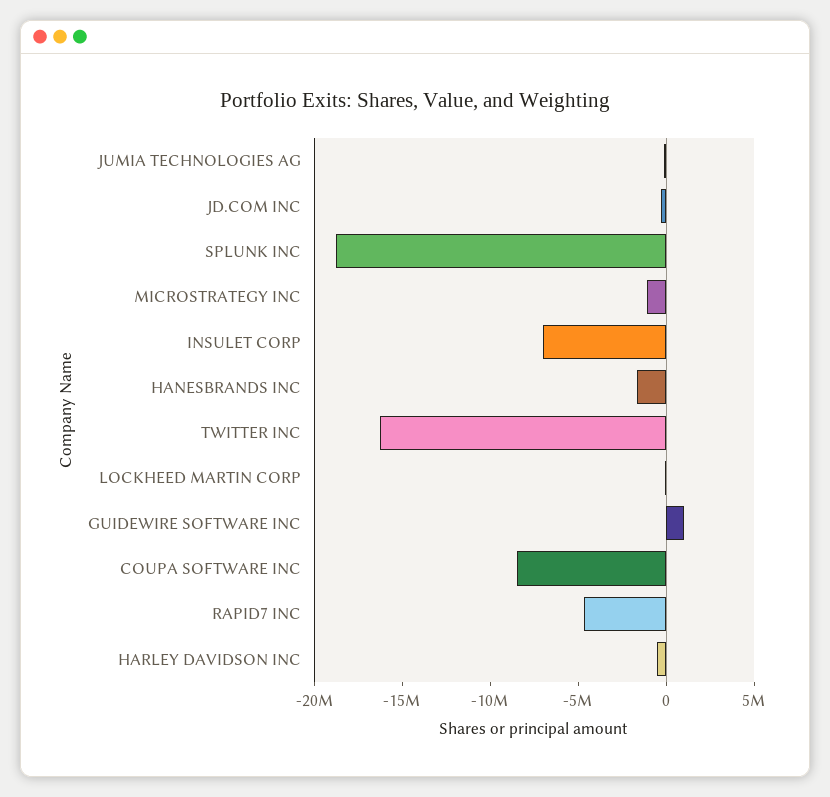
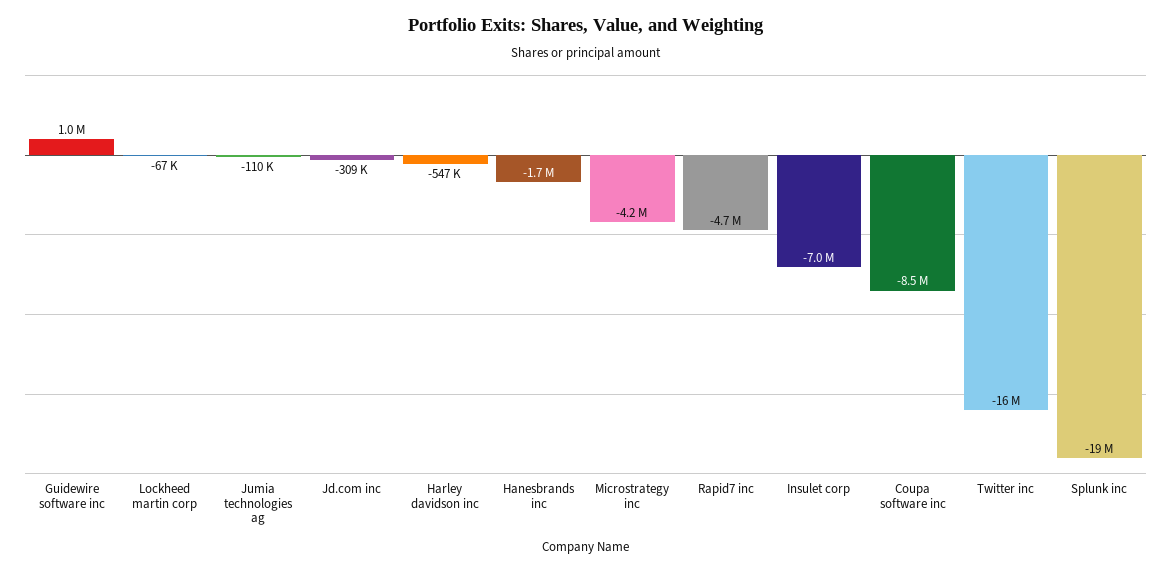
  {
    "JUMIA TECHNOLOGIES AG": -110000,
    "JD.COM INC": -309000,
    "SPLUNK INC": -19000000,
-   "MICROSTRATEGY INC": -1000000,
+   "MICROSTRATEGY INC": -4200000,
    "INSULET CORP": -7000000,
    "HANESBRANDS INC": -1700000,
    "TWITTER INC": -16000000,
    "LOCKHEED MARTIN CORP": -67000,
    "GUIDEWIRE SOFTWARE INC": 1000000,
    "COUPA SOFTWARE INC": -8500000,
    "RAPID7 INC": -4700000,
    "HARLEY DAVIDSON INC": -547000
  }

